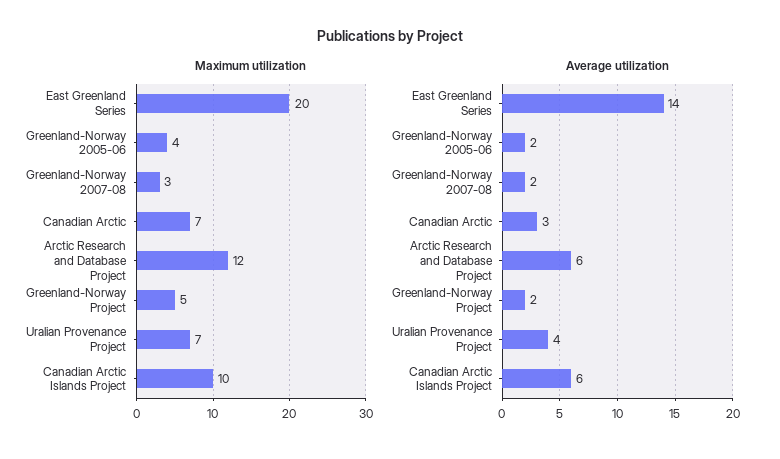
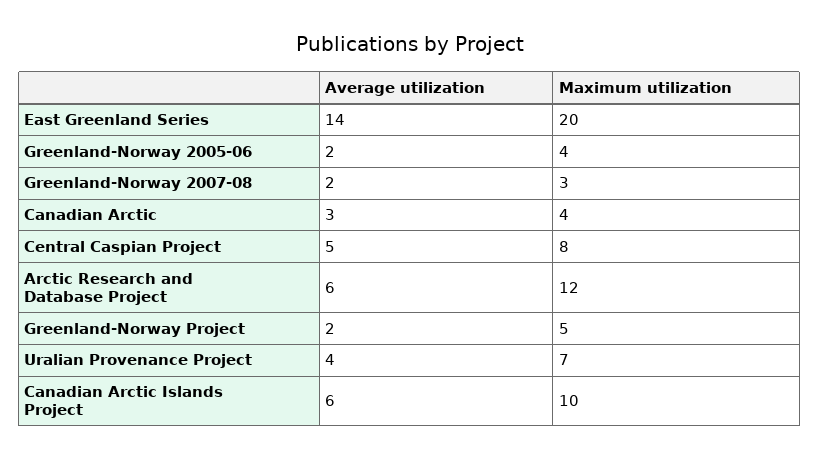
  {
    "Maximum utilization": {
      "East Greenland Series": 20,
      "Greenland-Norway 2005-06": 4,
      "Greenland-Norway 2007-08": 3,
-     "Canadian Arctic": 7,
+     "Canadian Arctic": 4,
      "Arctic Research and Database Project": 12,
      "Greenland-Norway Project": 5,
      "Uralian Provenance Project": 7,
-     "Canadian Arctic Islands Project": 10
+     "Canadian Arctic Islands Project": 10,
+     "Central Caspian Project": 8
    },
    "Average utilization": {
      "East Greenland Series": 14,
      "Greenland-Norway 2005-06": 2,
      "Greenland-Norway 2007-08": 2,
      "Canadian Arctic": 3,
      "Arctic Research and Database Project": 6,
      "Greenland-Norway Project": 2,
      "Uralian Provenance Project": 4,
-     "Canadian Arctic Islands Project": 6
+     "Canadian Arctic Islands Project": 6,
+     "Central Caspian Project": 5
    }
  }

